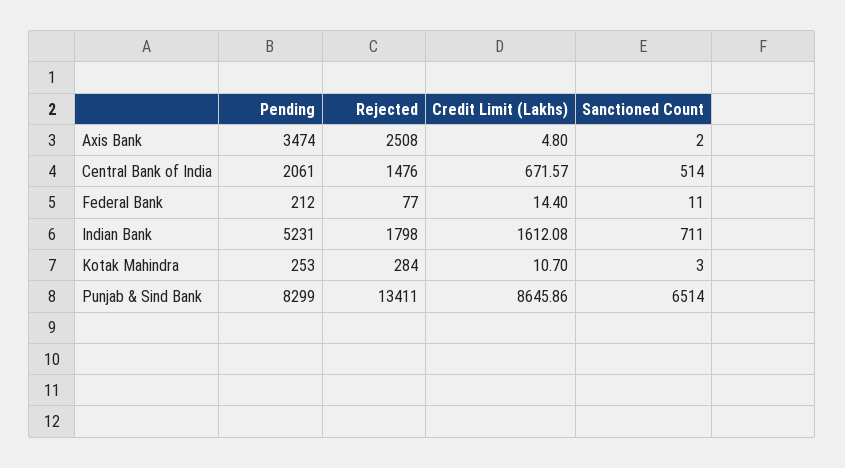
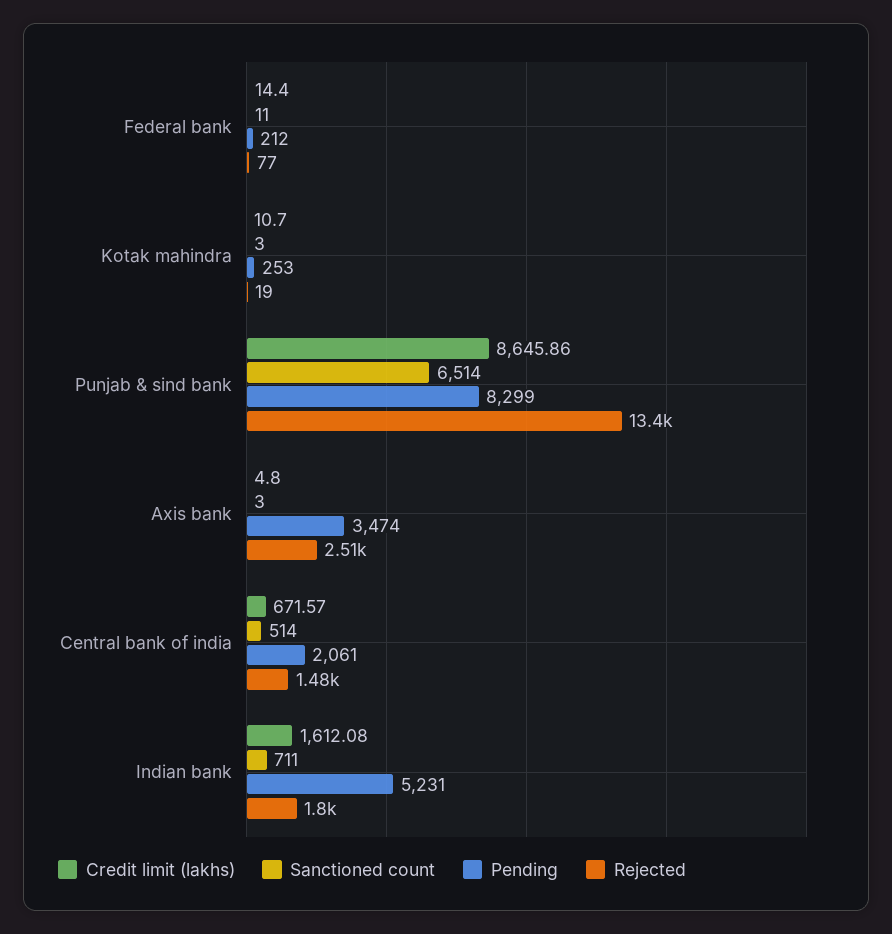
  {
    "Pending": {
      "Axis Bank": 3474,
      "Central Bank of India": 2061,
      "Federal Bank": 212,
      "Indian Bank": 5231,
      "Kotak Mahindra": 253,
      "Punjab & Sind Bank": 8299
    },
    "Rejected": {
      "Axis Bank": 2508,
      "Central Bank of India": 1476,
      "Federal Bank": 77,
      "Indian Bank": 1798,
-     "Kotak Mahindra": 284,
+     "Kotak Mahindra": 19,
      "Punjab & Sind Bank": 13411
    },
    "Credit Limit (Lakhs)": {
      "Axis Bank": 4.8,
      "Central Bank of India": 671.57,
      "Federal Bank": 14.4,
      "Indian Bank": 1612.08,
      "Kotak Mahindra": 10.7,
      "Punjab & Sind Bank": 8645.86
    },
    "Sanctioned Count": {
-     "Axis Bank": 2,
+     "Axis Bank": 3,
      "Central Bank of India": 514,
      "Federal Bank": 11,
      "Indian Bank": 711,
      "Kotak Mahindra": 3,
      "Punjab & Sind Bank": 6514
    }
  }

